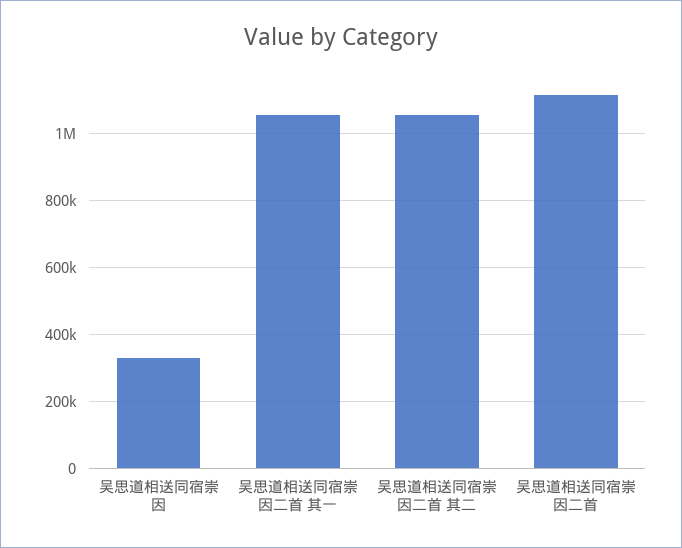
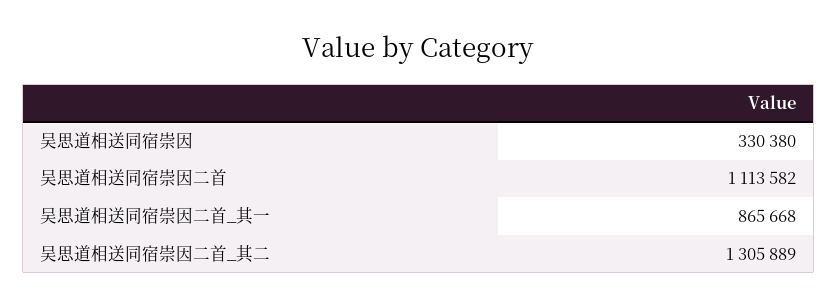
  {
    "吴思道相送同宿崇因": 330380,
-   "吴思道相送同宿崇因二首 其一": 1060000,
+   "吴思道相送同宿崇因二首 其一": 865668,
-   "吴思道相送同宿崇因二首 其二": 1060000,
+   "吴思道相送同宿崇因二首 其二": 1305889,
    "吴思道相送同宿崇因二首": 1113582
  }

